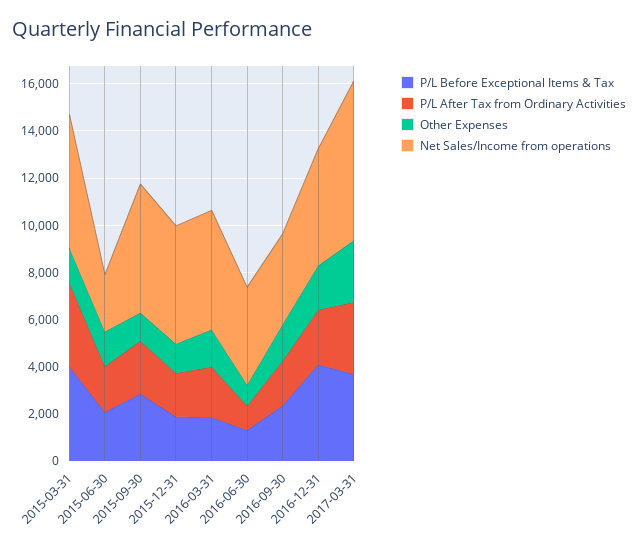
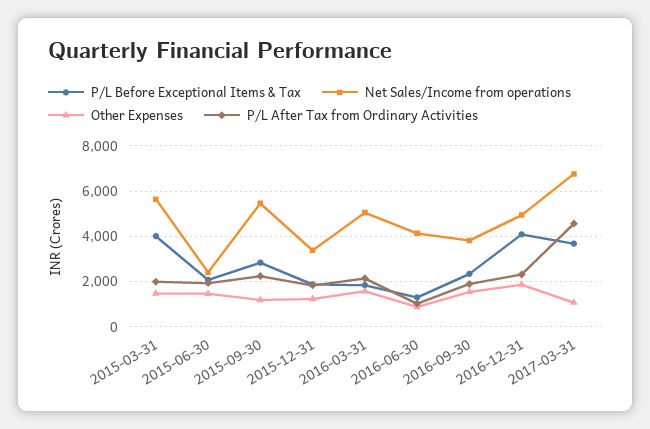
  {
    "P/L Before Exceptional Items & Tax": {
      "2015-03-31": 4000,
      "2015-06-30": 2000,
      "2015-09-30": 3000,
      "2015-12-31": 2000,
      "2016-03-31": 2000,
      "2016-06-30": 1500,
      "2016-09-30": 2500,
      "2016-12-31": 4000,
      "2017-03-31": 3500
    },
    "P/L After Tax from Ordinary Activities": {
-     "2015-03-31": 3500,
+     "2015-03-31": 2000,
      "2015-06-30": 2000,
      "2015-09-30": 2000,
      "2015-12-31": 2000,
      "2016-03-31": 2000,
      "2016-06-30": 1000,
      "2016-09-30": 2000,
      "2016-12-31": 2500,
-     "2017-03-31": 3000
+     "2017-03-31": 4500
    },
    "Other Expenses": {
      "2015-03-31": 1500,
      "2015-06-30": 1500,
      "2015-09-30": 1000,
      "2015-12-31": 1000,
      "2016-03-31": 1500,
      "2016-06-30": 1000,
      "2016-09-30": 1500,
      "2016-12-31": 2000,
-     "2017-03-31": 2500
+     "2017-03-31": 1000
    },
    "Net Sales/Income from operations": {
      "2015-03-31": 5500,
      "2015-06-30": 2500,
      "2015-09-30": 5500,
-     "2015-12-31": 5000,
+     "2015-12-31": 3500,
      "2016-03-31": 5000,
      "2016-06-30": 4000,
      "2016-09-30": 4000,
      "2016-12-31": 5000,
      "2017-03-31": 7000
    }
  }

